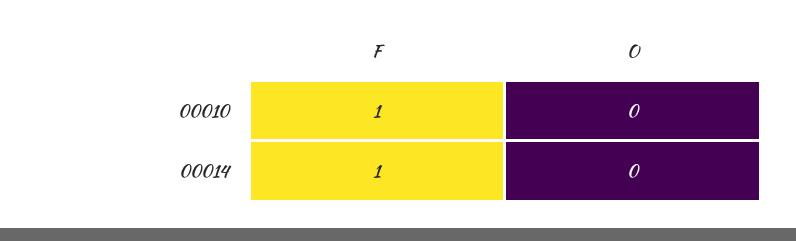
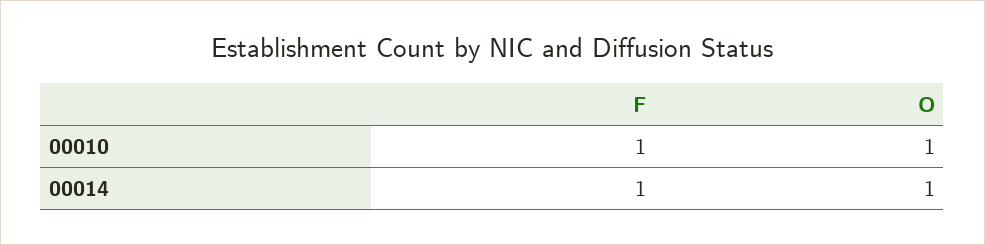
  {
    "F": {
      "00010": 1,
      "00014": 1
    },
    "O": {
-     "00010": 0,
+     "00010": 1,
-     "00014": 0
+     "00014": 1
    }
  }

